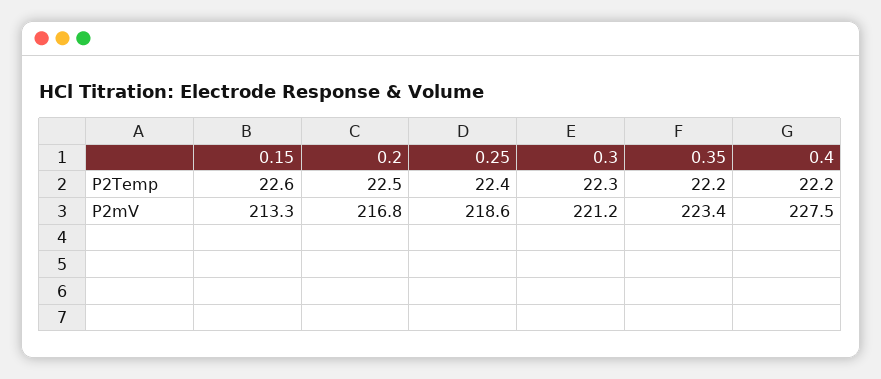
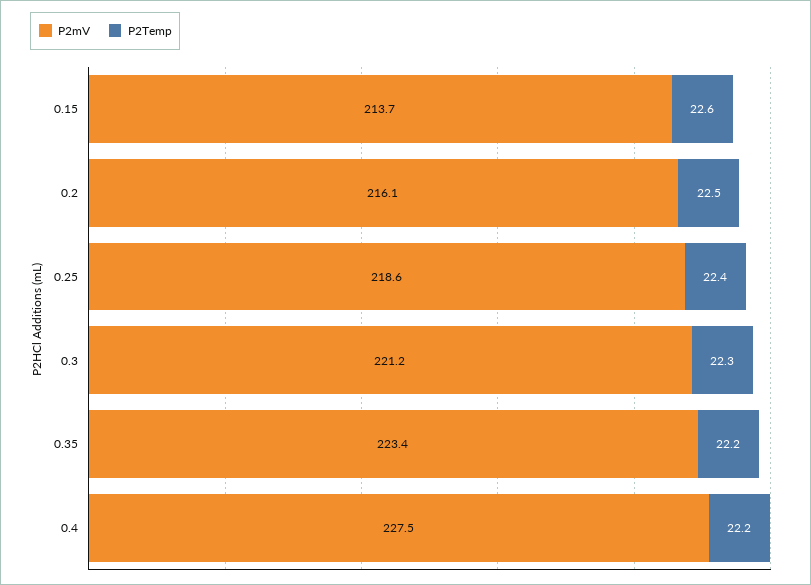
  {
    "P2Temp": {
      "0.15": 22.6,
      "0.2": 22.5,
      "0.25": 22.4,
      "0.3": 22.3,
      "0.35": 22.2,
      "0.4": 22.2
    },
    "P2mV": {
-     "0.15": 213.3,
+     "0.15": 213.7,
-     "0.2": 216.8,
+     "0.2": 216.1,
      "0.25": 218.6,
      "0.3": 221.2,
      "0.35": 223.4,
      "0.4": 227.5
    }
  }

